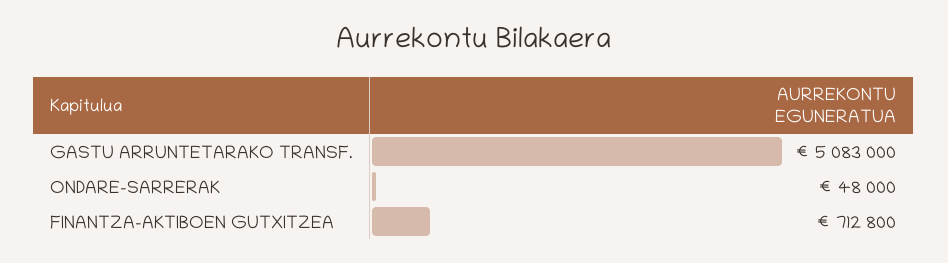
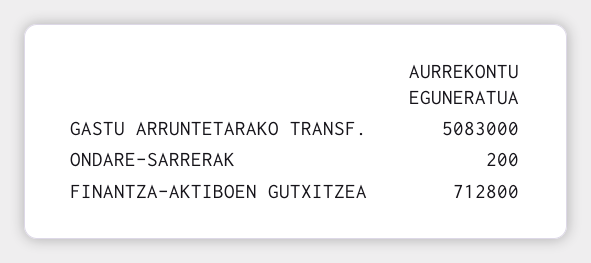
  {
    "GASTU ARRUNTETARAKO TRANSF.": 5083000,
-   "ONDARE-SARRERAK": 48000,
+   "ONDARE-SARRERAK": 200,
    "FINANTZA-AKTIBOEN GUTXITZEA": 712800
  }

